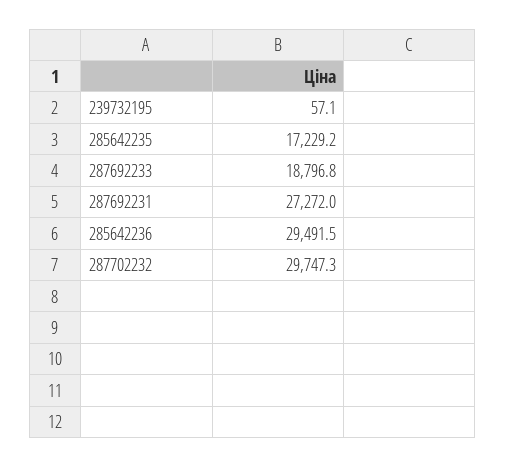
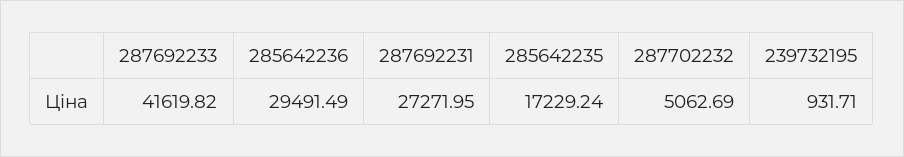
  {
-   "239732195": 57.1,
+   "239732195": 931.71,
    "285642235": 17229.24,
-   "287692233": 18796.8,
+   "287692233": 41619.82,
    "287692231": 27271.95,
    "285642236": 29491.49,
-   "287702232": 29747.3
+   "287702232": 5062.69
  }

